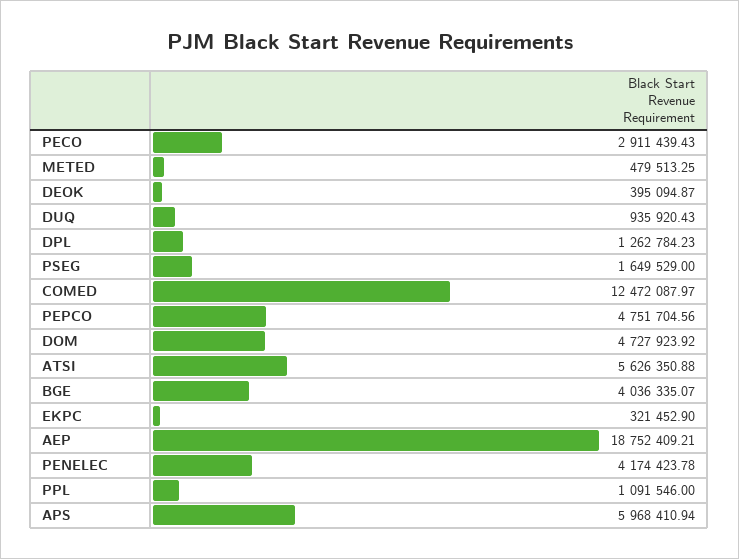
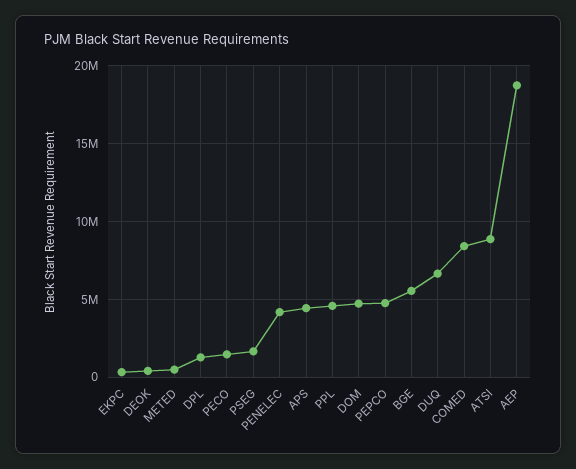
  {
-   "PECO": 2911439.43,
+   "PECO": 1500000,
    "METED": 479513.25,
    "DEOK": 395094.87,
-   "DUQ": 935920.43,
+   "DUQ": 6500000,
    "DPL": 1262784.23,
    "PSEG": 1649529,
-   "COMED": 12472087.97,
+   "COMED": 8500000,
    "PEPCO": 4751704.56,
    "DOM": 4727923.92,
-   "ATSI": 5626350.88,
+   "ATSI": 9000000,
-   "BGE": 4036335.07,
+   "BGE": 5500000,
    "EKPC": 321452.9,
    "AEP": 18752409.21,
    "PENELEC": 4174423.78,
-   "PPL": 1091546,
+   "PPL": 4500000,
-   "APS": 5968410.94
+   "APS": 4500000
  }

